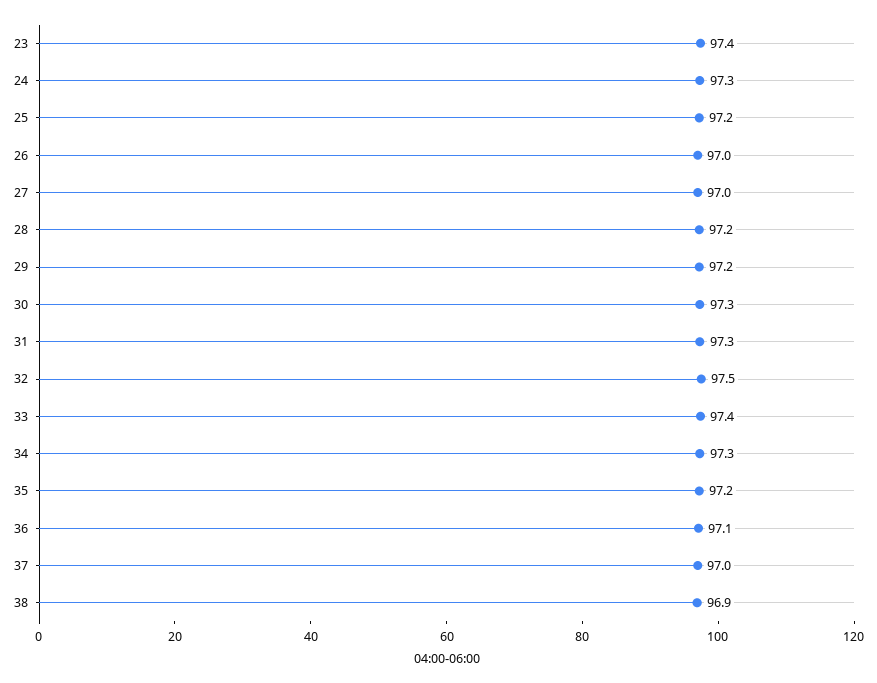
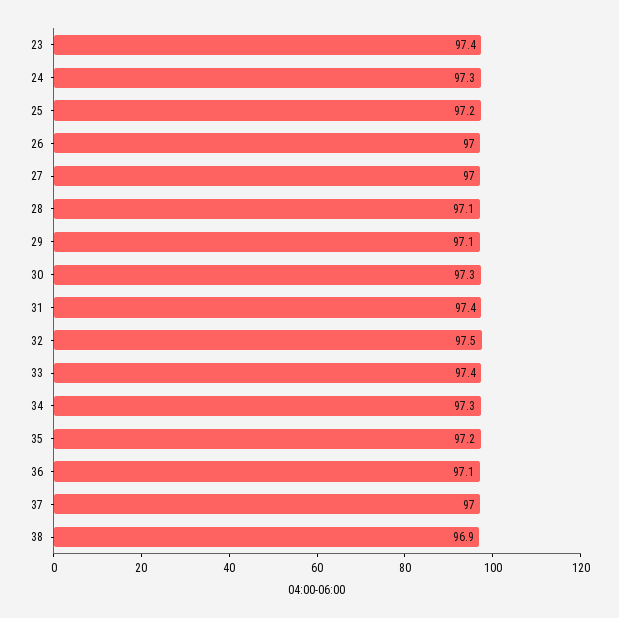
  {
    "23": 97.4,
    "24": 97.3,
    "25": 97.2,
    "26": 97,
    "27": 97,
-   "28": 97.2,
+   "28": 97.1,
-   "29": 97.2,
+   "29": 97.1,
    "30": 97.3,
-   "31": 97.3,
+   "31": 97.4,
    "32": 97.5,
    "33": 97.4,
    "34": 97.3,
    "35": 97.2,
    "36": 97.1,
    "37": 97,
    "38": 96.9
  }

